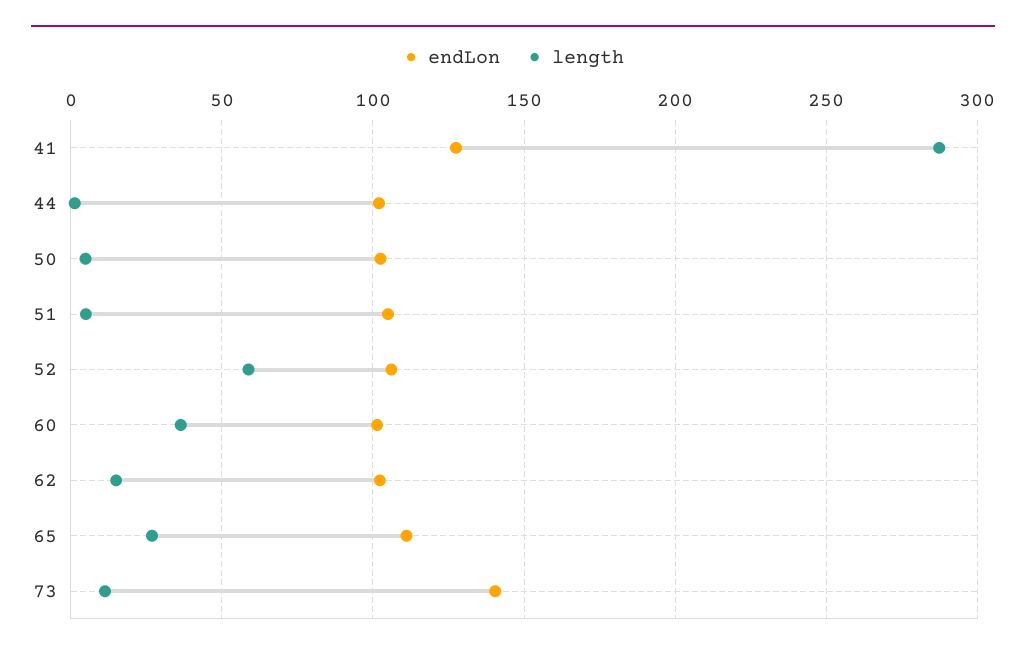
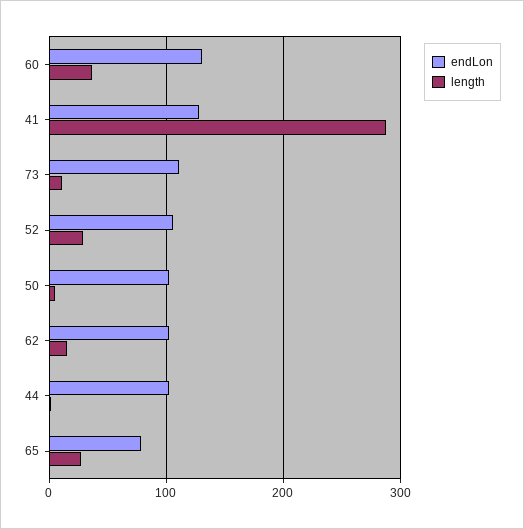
  {
    "endLon": {
      "41": 130,
      "44": 100,
      "50": 105,
-     "51": 105,
      "52": 105,
-     "60": 100,
+     "60": 130,
      "62": 100,
-     "65": 110,
+     "65": 80,
-     "73": 140
+     "73": 110
    },
    "length": {
      "41": 285,
      "44": 0,
      "50": 5,
-     "51": 5,
-     "52": 60,
+     "52": 30,
      "60": 35,
      "62": 15,
      "65": 25,
      "73": 10
    }
  }

